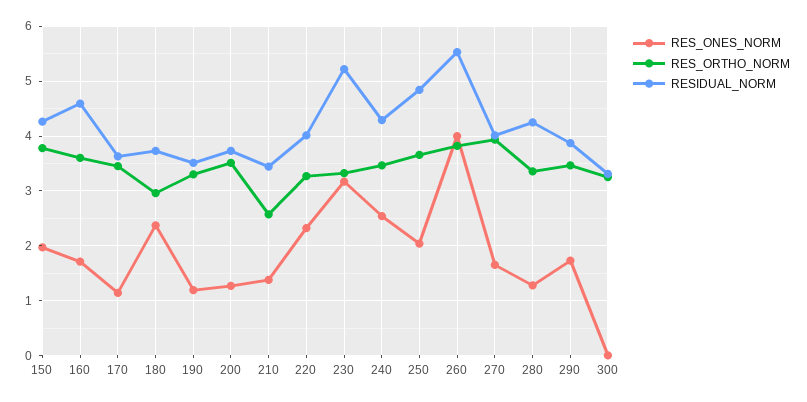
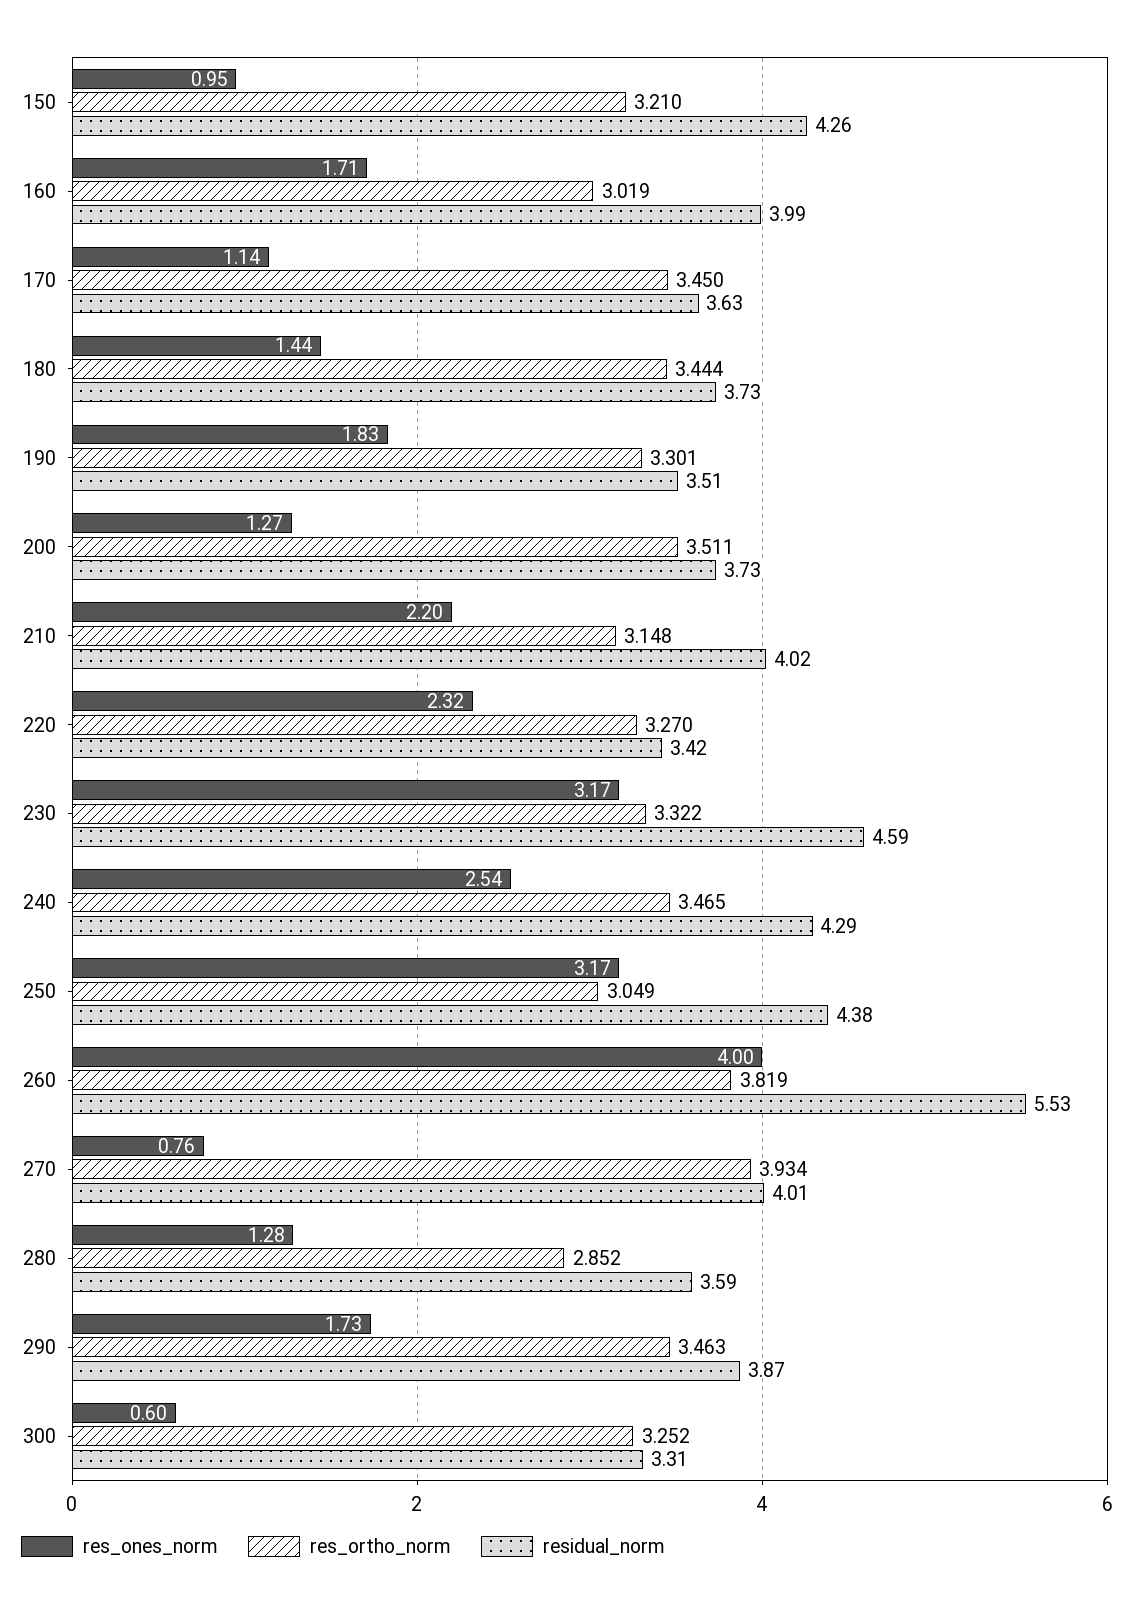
  {
    "RES_ONES_NORM": {
-     "150": 2,
+     "150": 0.95,
      "160": 1.71,
      "170": 1.14,
-     "180": 2.4,
+     "180": 1.44,
-     "190": 1.2,
+     "190": 1.83,
      "200": 1.27,
-     "210": 1.4,
+     "210": 2.2,
      "220": 2.32,
      "230": 3.17,
      "240": 2.54,
-     "250": 2,
+     "250": 3.17,
      "260": 4,
-     "270": 1.6,
+     "270": 0.76,
      "280": 1.28,
      "290": 1.73,
-     "300": 0
+     "300": 0.6
    },
    "RES_ORTHO_NORM": {
-     "150": 3.8,
+     "150": 3.21,
-     "160": 3.6,
+     "160": 3.019,
      "170": 3.45,
-     "180": 3,
+     "180": 3.444,
      "190": 3.301,
      "200": 3.511,
-     "210": 2.6,
+     "210": 3.148,
      "220": 3.27,
      "230": 3.322,
      "240": 3.465,
-     "250": 3.6,
+     "250": 3.049,
      "260": 3.819,
      "270": 3.934,
-     "280": 3.4,
+     "280": 2.852,
      "290": 3.463,
      "300": 3.252
    },
    "RESIDUAL_NORM": {
      "150": 4.26,
-     "160": 4.6,
+     "160": 3.99,
      "170": 3.63,
      "180": 3.73,
      "190": 3.51,
      "200": 3.73,
-     "210": 3.4,
+     "210": 4.02,
-     "220": 4,
+     "220": 3.42,
-     "230": 5.2,
+     "230": 4.59,
      "240": 4.29,
-     "250": 4.8,
+     "250": 4.38,
      "260": 5.53,
      "270": 4.01,
-     "280": 4.2,
+     "280": 3.59,
      "290": 3.87,
      "300": 3.31
    }
  }

